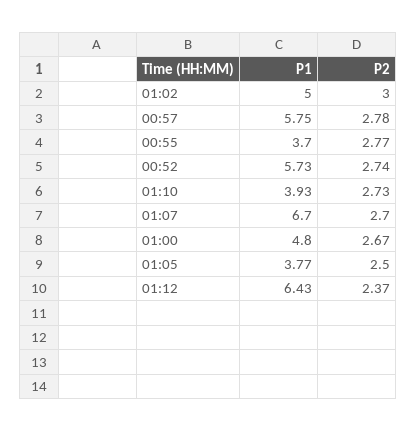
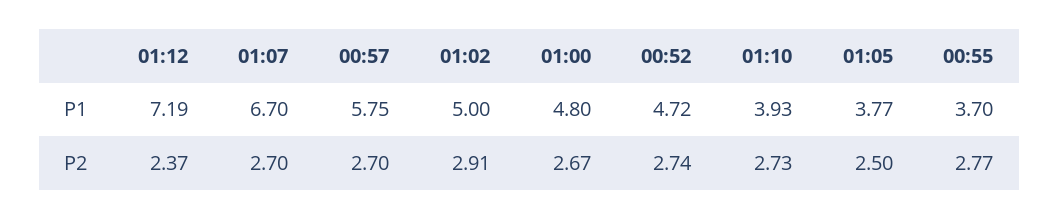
  {
    "P1": {
      "01:02": 5,
      "00:57": 5.75,
      "00:55": 3.7,
-     "00:52": 5.73,
+     "00:52": 4.72,
      "01:10": 3.93,
      "01:07": 6.7,
      "01:00": 4.8,
      "01:05": 3.77,
-     "01:12": 6.43
+     "01:12": 7.19
    },
    "P2": {
-     "01:02": 3,
+     "01:02": 2.91,
-     "00:57": 2.78,
+     "00:57": 2.7,
      "00:55": 2.77,
      "00:52": 2.74,
      "01:10": 2.73,
      "01:07": 2.7,
      "01:00": 2.67,
      "01:05": 2.5,
      "01:12": 2.37
    }
  }

